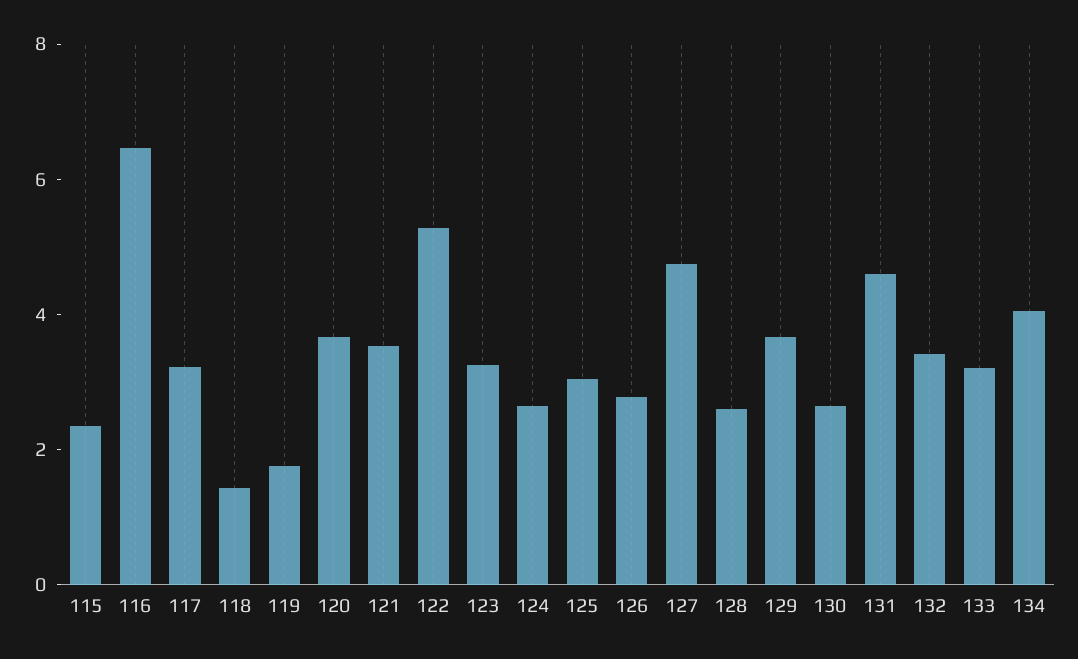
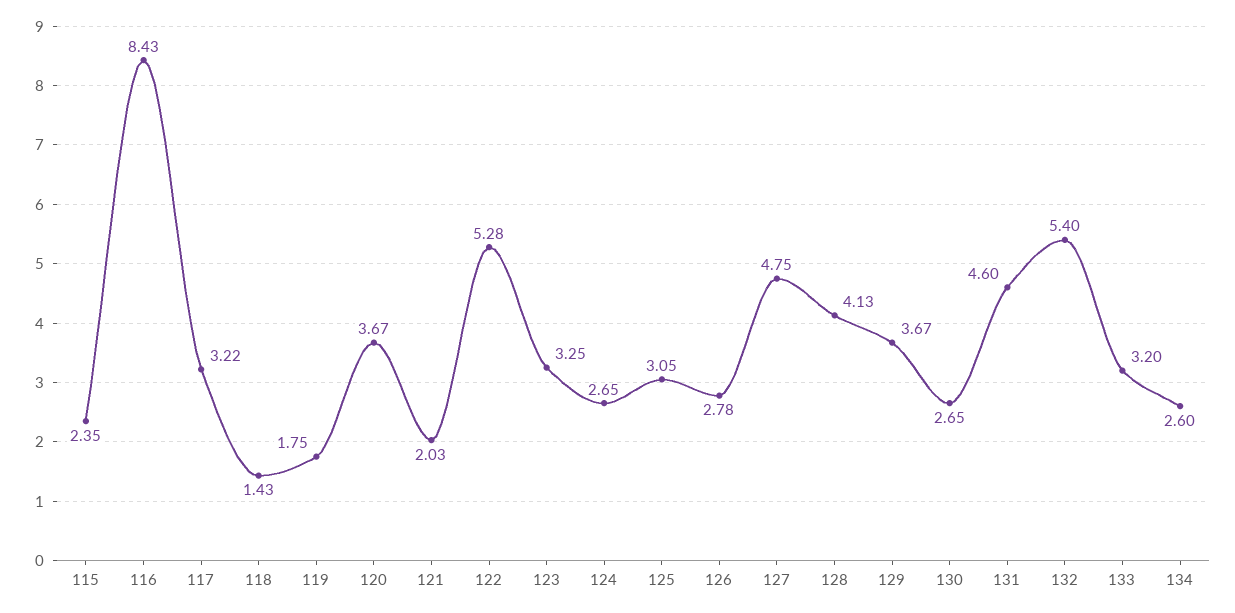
  {
    "115": 2.35,
-   "116": 6.5,
+   "116": 8.43,
    "117": 3.22,
    "118": 1.43,
    "119": 1.75,
    "120": 3.67,
-   "121": 3.5,
+   "121": 2.03,
    "122": 5.28,
    "123": 3.25,
    "124": 2.65,
    "125": 3.05,
    "126": 2.78,
    "127": 4.75,
-   "128": 2.5,
+   "128": 4.13,
    "129": 3.67,
    "130": 2.65,
    "131": 4.6,
-   "132": 3.5,
+   "132": 5.4,
    "133": 3.2,
-   "134": 4
+   "134": 2.6
  }

